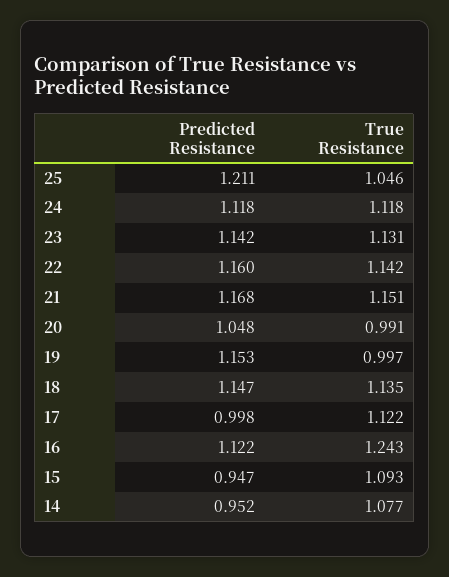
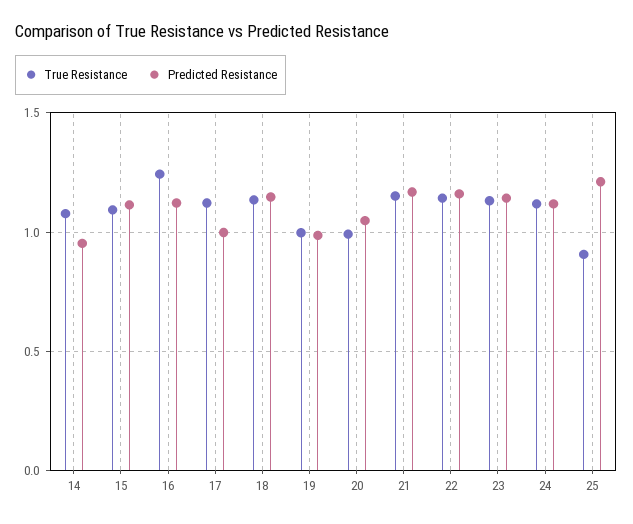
  {
    "Predicted Resistance": {
      "25": 1.211,
      "24": 1.118,
      "23": 1.142,
      "22": 1.16,
      "21": 1.168,
      "20": 1.048,
-     "19": 1.153,
+     "19": 1,
      "18": 1.147,
      "17": 0.998,
      "16": 1.122,
-     "15": 0.947,
+     "15": 1.1,
      "14": 0.952
    },
    "True Resistance": {
-     "25": 1.046,
+     "25": 0.9,
      "24": 1.118,
      "23": 1.131,
      "22": 1.142,
      "21": 1.151,
      "20": 0.991,
      "19": 0.997,
      "18": 1.135,
      "17": 1.122,
      "16": 1.243,
      "15": 1.093,
      "14": 1.077
    }
  }

